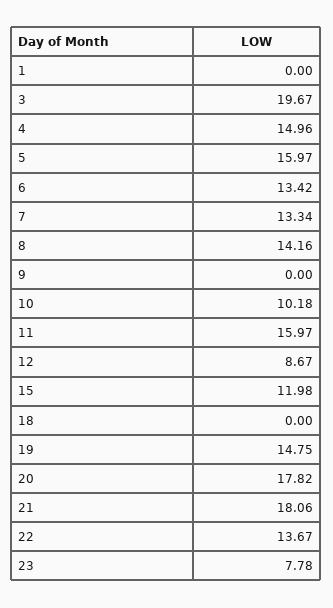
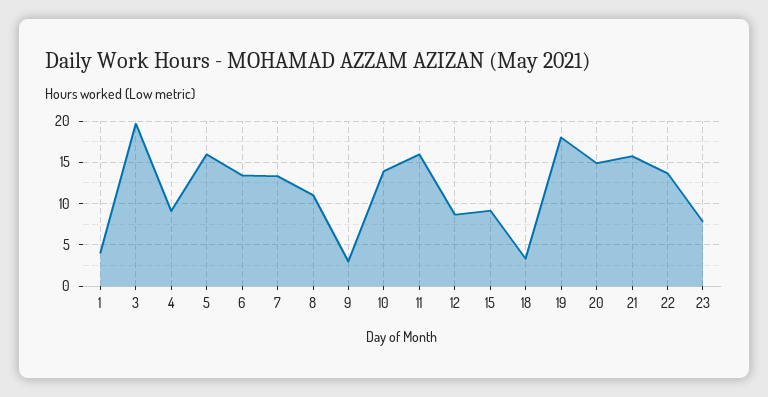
  {
-   "1": 0,
+   "1": 4,
    "3": 19.67,
-   "4": 14.96,
+   "4": 9,
    "5": 15.97,
    "6": 13.42,
    "7": 13.34,
-   "8": 14.16,
+   "8": 11,
-   "9": 0,
+   "9": 3,
-   "10": 10.18,
+   "10": 14,
    "11": 15.97,
    "12": 8.67,
-   "15": 11.98,
+   "15": 9,
-   "18": 0,
+   "18": 3,
-   "19": 14.75,
+   "19": 18,
-   "20": 17.82,
+   "20": 15,
-   "21": 18.06,
+   "21": 16,
    "22": 13.67,
    "23": 7.78
  }

